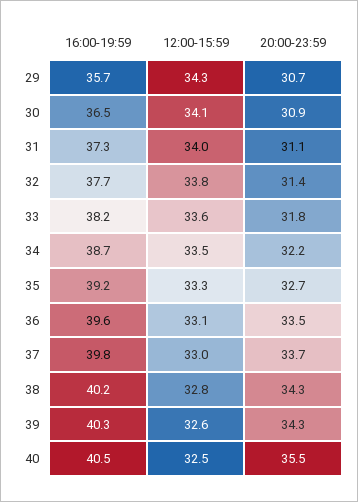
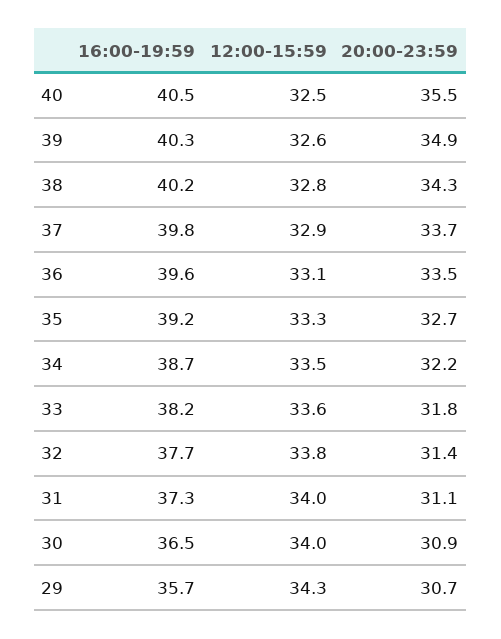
  {
    "16:00-19:59": {
      "29": 35.7,
      "30": 36.5,
      "31": 37.3,
      "32": 37.7,
      "33": 38.2,
      "34": 38.7,
      "35": 39.2,
      "36": 39.6,
      "37": 39.8,
      "38": 40.2,
      "39": 40.3,
      "40": 40.5
    },
    "12:00-15:59": {
      "29": 34.3,
-     "30": 34.1,
+     "30": 34,
      "31": 34,
      "32": 33.8,
      "33": 33.6,
      "34": 33.5,
      "35": 33.3,
      "36": 33.1,
-     "37": 33,
+     "37": 32.9,
      "38": 32.8,
      "39": 32.6,
      "40": 32.5
    },
    "20:00-23:59": {
      "29": 30.7,
      "30": 30.9,
      "31": 31.1,
      "32": 31.4,
      "33": 31.8,
      "34": 32.2,
      "35": 32.7,
      "36": 33.5,
      "37": 33.7,
      "38": 34.3,
-     "39": 34.3,
+     "39": 34.9,
      "40": 35.5
    }
  }

